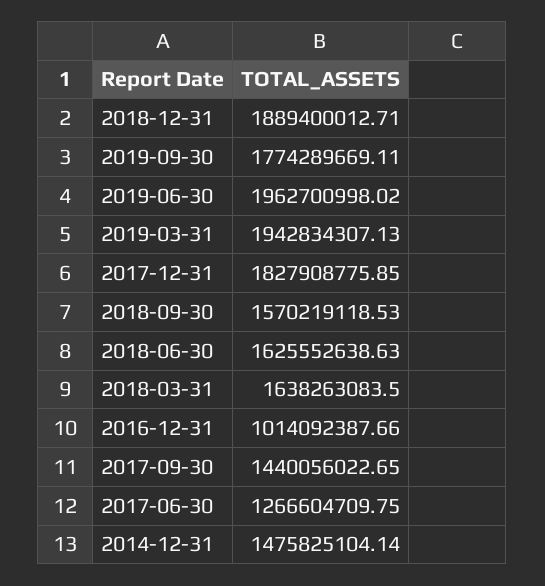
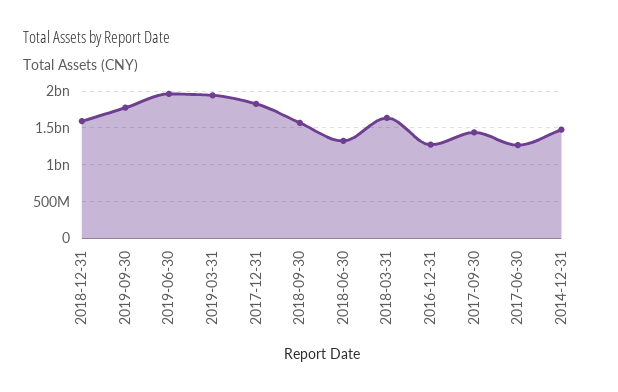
  {
-   "2018-12-31": 1889400012.71,
+   "2018-12-31": 1600000000,
    "2019-09-30": 1774289669.11,
    "2019-06-30": 1962700998.02,
    "2019-03-31": 1942834307.13,
    "2017-12-31": 1827908775.85,
    "2018-09-30": 1570219118.53,
-   "2018-06-30": 1625552638.63,
+   "2018-06-30": 1300000000,
    "2018-03-31": 1638263083.5,
-   "2016-12-31": 1014092387.66,
+   "2016-12-31": 1300000000,
    "2017-09-30": 1440056022.65,
    "2017-06-30": 1266604709.75,
    "2014-12-31": 1475825104.14
  }

